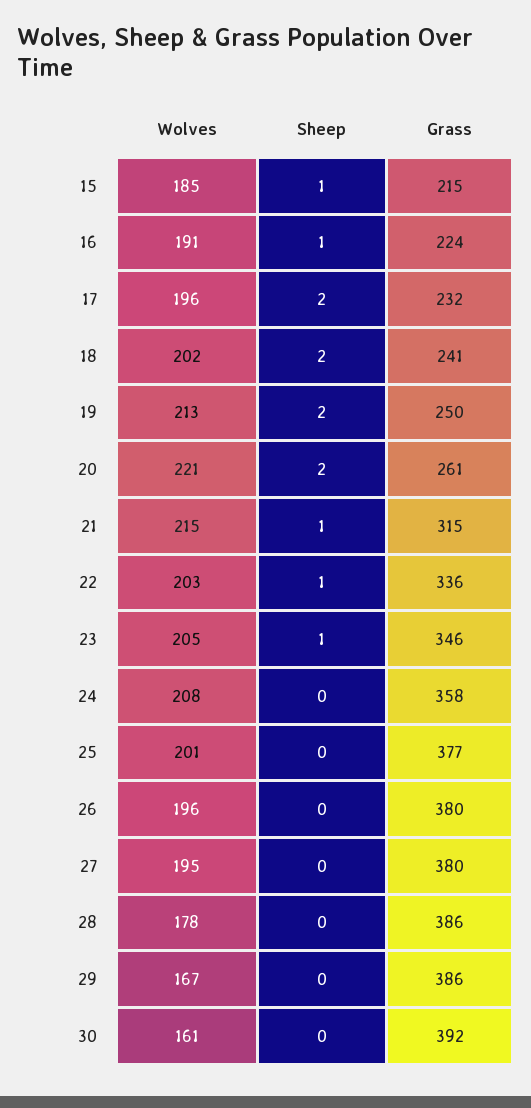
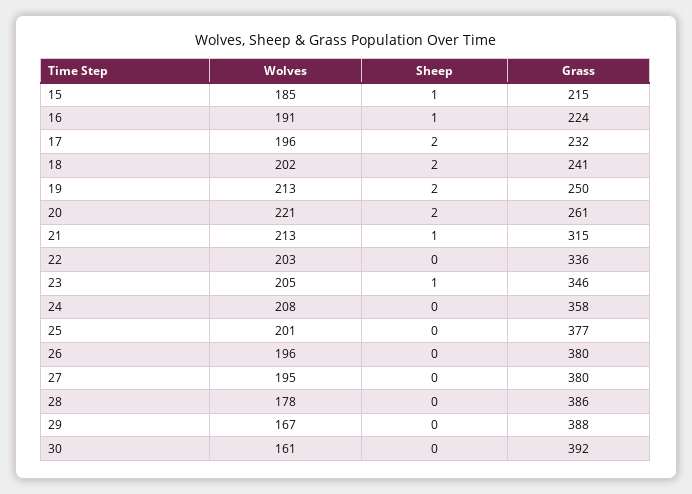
  {
    "Wolves": {
      "15": 185,
      "16": 191,
      "17": 196,
      "18": 202,
      "19": 213,
      "20": 221,
-     "21": 215,
+     "21": 213,
      "22": 203,
      "23": 205,
      "24": 208,
      "25": 201,
      "26": 196,
      "27": 195,
      "28": 178,
      "29": 167,
      "30": 161
    },
    "Sheep": {
      "15": 1,
      "16": 1,
      "17": 2,
      "18": 2,
      "19": 2,
      "20": 2,
      "21": 1,
-     "22": 1,
+     "22": 0,
      "23": 1,
      "24": 0,
      "25": 0,
      "26": 0,
      "27": 0,
      "28": 0,
      "29": 0,
      "30": 0
    },
    "Grass": {
      "15": 215,
      "16": 224,
      "17": 232,
      "18": 241,
      "19": 250,
      "20": 261,
      "21": 315,
      "22": 336,
      "23": 346,
      "24": 358,
      "25": 377,
      "26": 380,
      "27": 380,
      "28": 386,
-     "29": 386,
+     "29": 388,
      "30": 392
    }
  }

